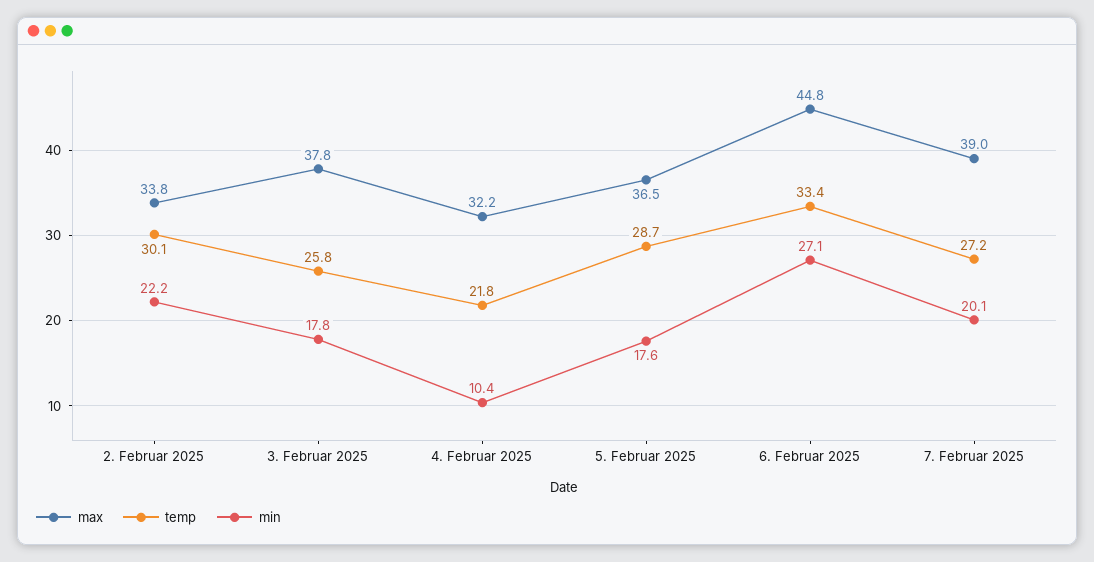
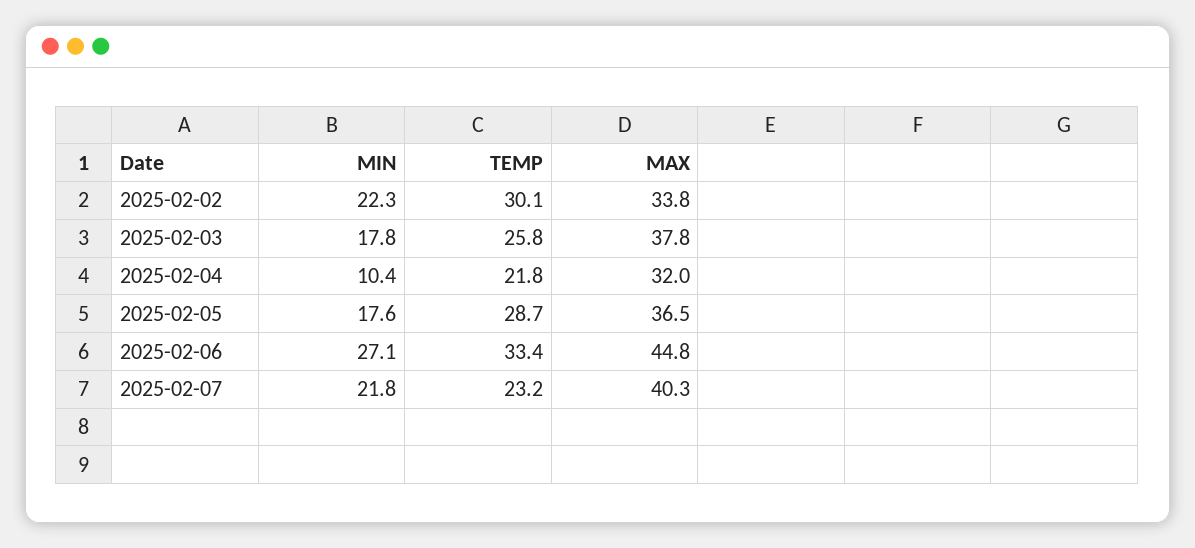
  {
    "max": {
      "2. Februar 2025": 33.8,
      "3. Februar 2025": 37.8,
-     "4. Februar 2025": 32.2,
+     "4. Februar 2025": 32,
      "5. Februar 2025": 36.5,
      "6. Februar 2025": 44.8,
-     "7. Februar 2025": 39
+     "7. Februar 2025": 40.3
    },
    "temp": {
      "2. Februar 2025": 30.1,
      "3. Februar 2025": 25.8,
      "4. Februar 2025": 21.8,
      "5. Februar 2025": 28.7,
      "6. Februar 2025": 33.4,
-     "7. Februar 2025": 27.2
+     "7. Februar 2025": 23.2
    },
    "min": {
-     "2. Februar 2025": 22.2,
+     "2. Februar 2025": 22.3,
      "3. Februar 2025": 17.8,
      "4. Februar 2025": 10.4,
      "5. Februar 2025": 17.6,
      "6. Februar 2025": 27.1,
-     "7. Februar 2025": 20.1
+     "7. Februar 2025": 21.8
    }
  }

